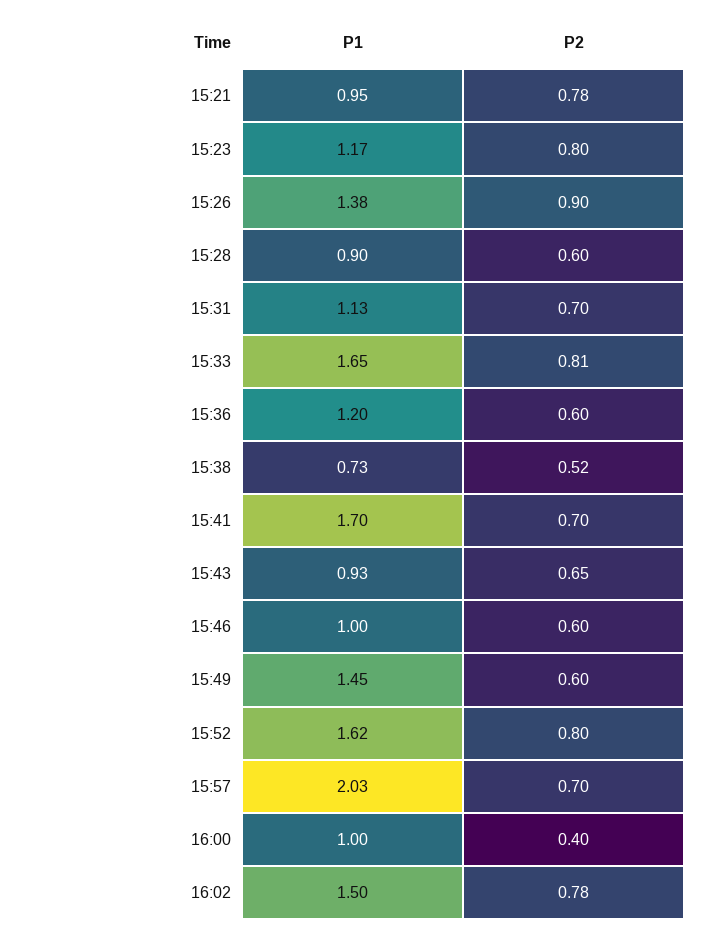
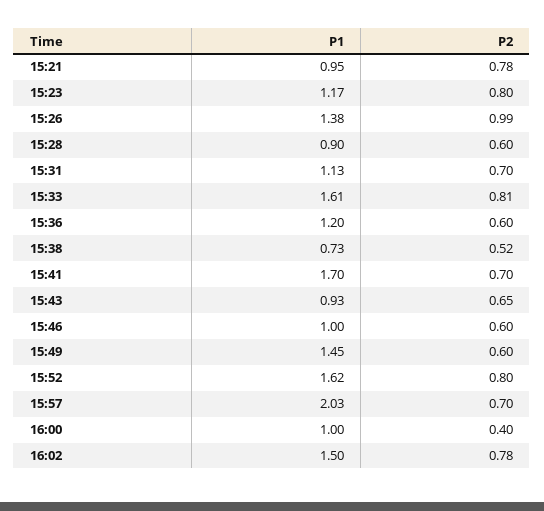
  {
    "P1": {
      "15:21": 0.95,
      "15:23": 1.17,
      "15:26": 1.38,
      "15:28": 0.9,
      "15:31": 1.13,
-     "15:33": 1.65,
+     "15:33": 1.61,
      "15:36": 1.2,
      "15:38": 0.73,
      "15:41": 1.7,
      "15:43": 0.93,
      "15:46": 1,
      "15:49": 1.45,
      "15:52": 1.62,
      "15:57": 2.03,
      "16:00": 1,
      "16:02": 1.5
    },
    "P2": {
      "15:21": 0.78,
      "15:23": 0.8,
-     "15:26": 0.9,
+     "15:26": 0.99,
      "15:28": 0.6,
      "15:31": 0.7,
      "15:33": 0.81,
      "15:36": 0.6,
      "15:38": 0.52,
      "15:41": 0.7,
      "15:43": 0.65,
      "15:46": 0.6,
      "15:49": 0.6,
      "15:52": 0.8,
      "15:57": 0.7,
      "16:00": 0.4,
      "16:02": 0.78
    }
  }

